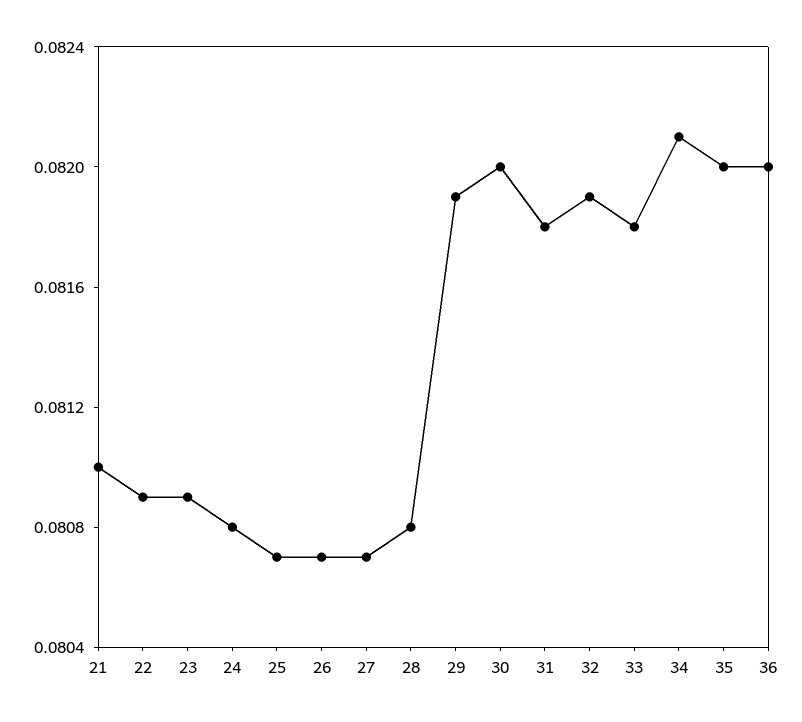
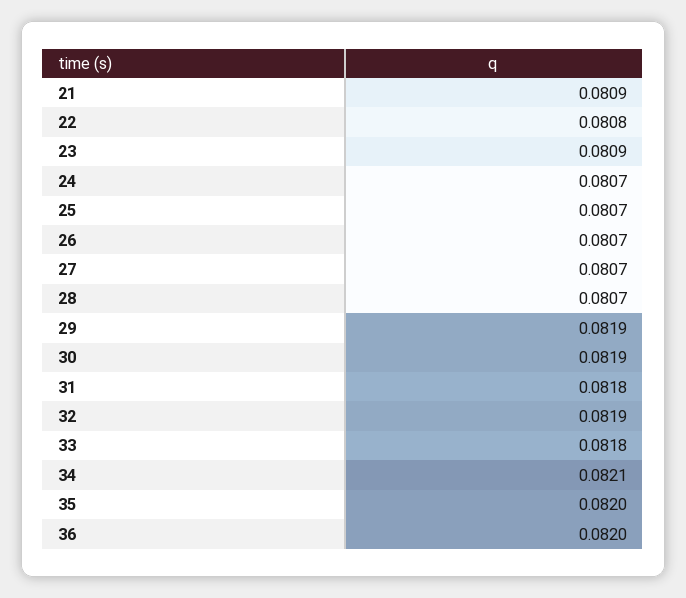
  {
-   "21": 0.081,
+   "21": 0.0809,
-   "22": 0.0809,
+   "22": 0.0808,
    "23": 0.0809,
-   "24": 0.0808,
+   "24": 0.0807,
    "25": 0.0807,
    "26": 0.0807,
    "27": 0.0807,
-   "28": 0.0808,
+   "28": 0.0807,
    "29": 0.0819,
-   "30": 0.082,
+   "30": 0.0819,
    "31": 0.0818,
    "32": 0.0819,
    "33": 0.0818,
    "34": 0.0821,
    "35": 0.082,
    "36": 0.082
  }

